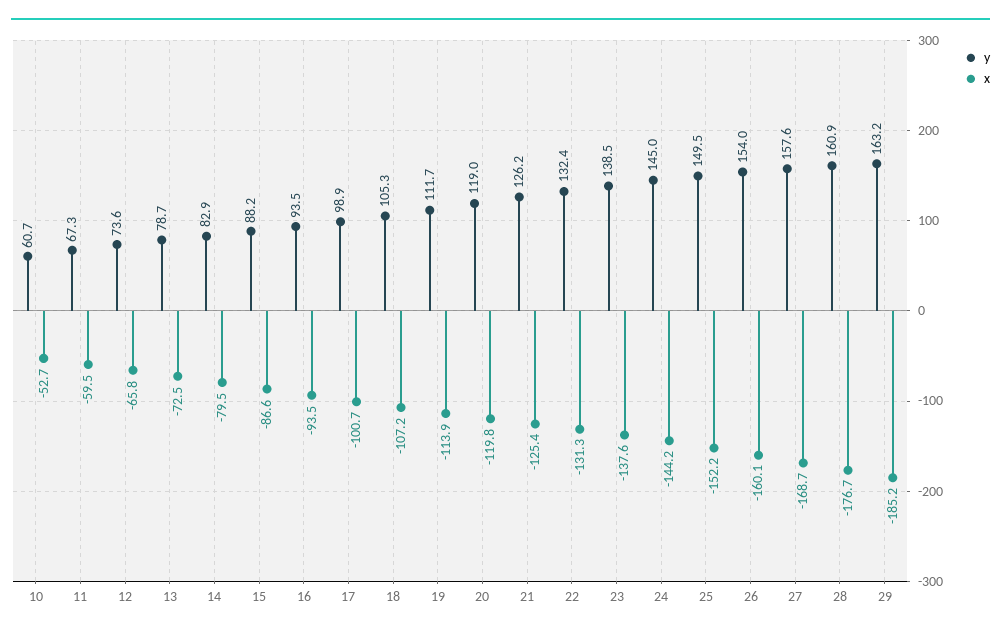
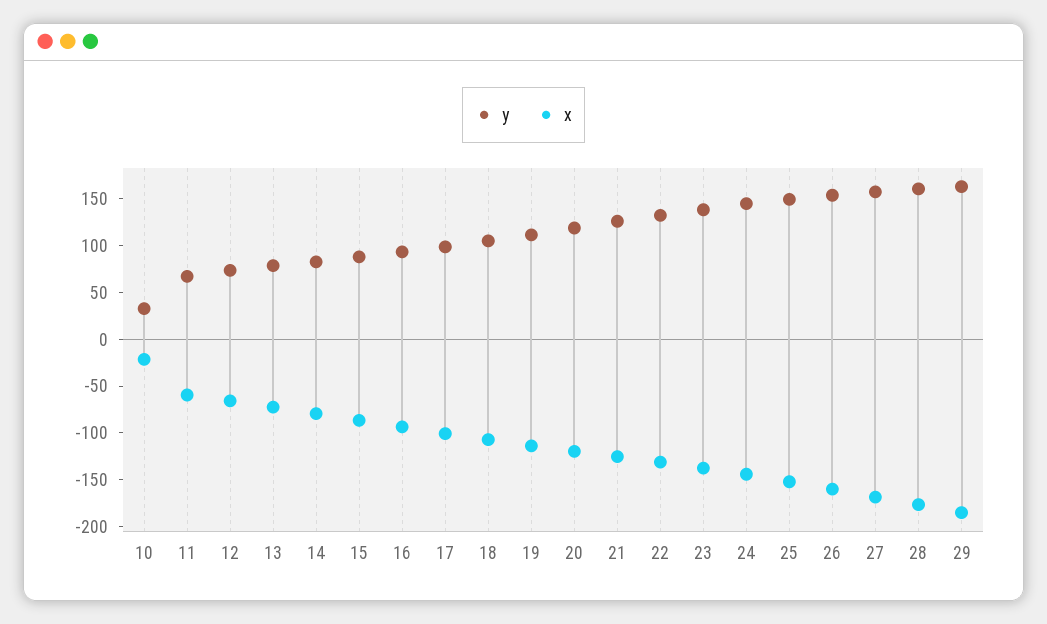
  {
    "y": {
-     "10": 60.7,
+     "10": 30,
      "11": 67.3,
      "12": 73.6,
      "13": 78.7,
      "14": 82.9,
      "15": 88.2,
      "16": 93.5,
      "17": 98.9,
      "18": 105.3,
      "19": 111.7,
      "20": 119,
      "21": 126.2,
      "22": 132.4,
      "23": 138.5,
      "24": 145,
      "25": 149.5,
      "26": 154,
      "27": 157.6,
      "28": 160.9,
      "29": 163.2
    },
    "x": {
-     "10": -52.7,
+     "10": -20,
      "11": -59.5,
      "12": -65.8,
      "13": -72.5,
      "14": -79.5,
      "15": -86.6,
      "16": -93.5,
      "17": -100.7,
      "18": -107.2,
      "19": -113.9,
      "20": -119.8,
      "21": -125.4,
      "22": -131.3,
      "23": -137.6,
      "24": -144.2,
      "25": -152.2,
      "26": -160.1,
      "27": -168.7,
      "28": -176.7,
      "29": -185.2
    }
  }

